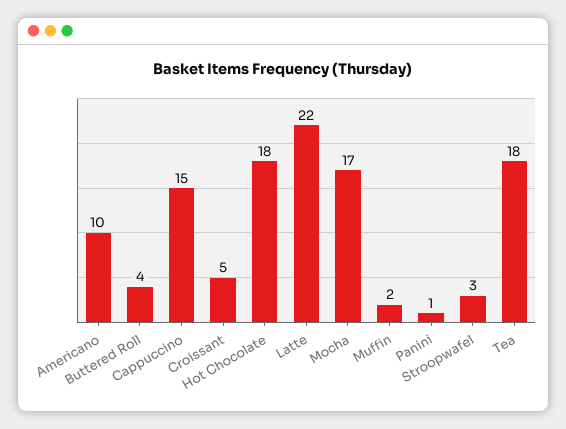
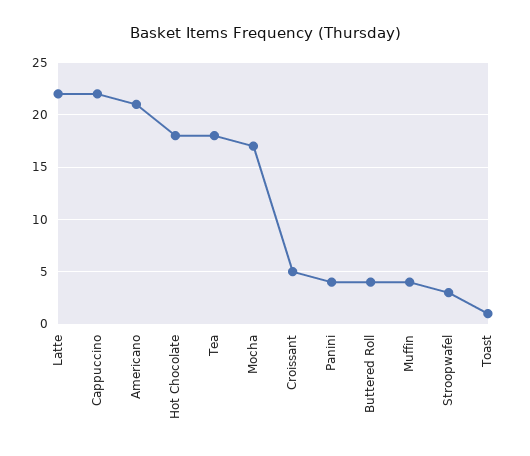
  {
-   "Americano": 10,
+   "Americano": 21,
    "Buttered Roll": 4,
-   "Cappuccino": 15,
+   "Cappuccino": 22,
    "Croissant": 5,
    "Hot Chocolate": 18,
    "Latte": 22,
    "Mocha": 17,
-   "Muffin": 2,
+   "Muffin": 4,
-   "Panini": 1,
+   "Panini": 4,
    "Stroopwafel": 3,
-   "Tea": 18
+   "Tea": 18,
+   "Toast": 1
  }

